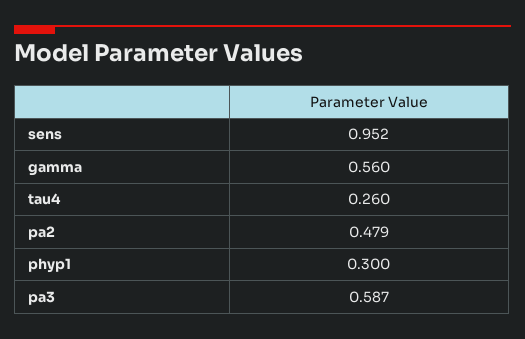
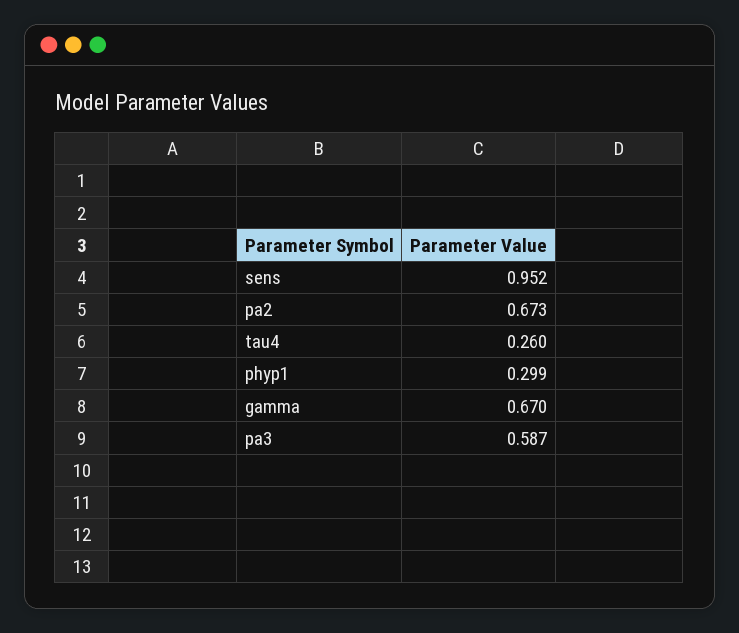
  {
    "sens": 0.952,
-   "gamma": 0.56,
+   "gamma": 0.67,
    "tau4": 0.26,
-   "pa2": 0.479,
+   "pa2": 0.673,
-   "phyp1": 0.3,
+   "phyp1": 0.299,
    "pa3": 0.587
  }

